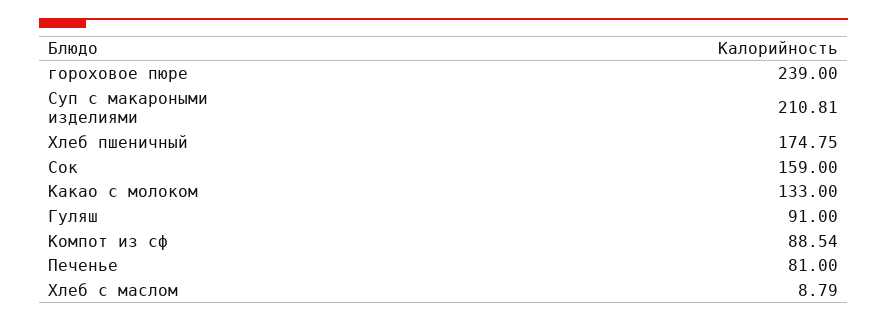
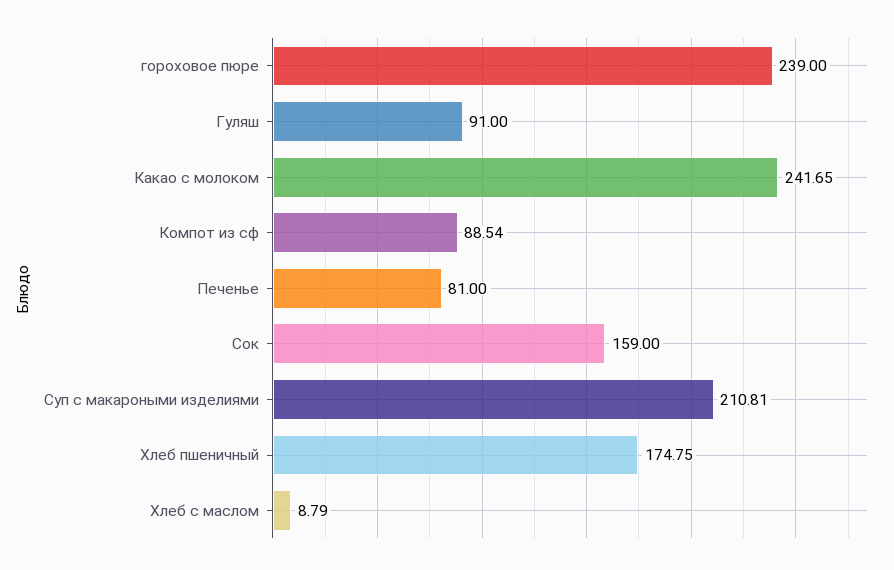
  {
    "гороховое пюре": 239,
    "Суп с макароными изделиями": 210.81,
    "Хлеб пшеничный": 174.75,
    "Сок": 159,
-   "Какао с молоком": 133,
+   "Какао с молоком": 241.65,
    "Гуляш": 91,
    "Компот из сф": 88.54,
    "Печенье": 81,
    "Хлеб с маслом": 8.79
  }

